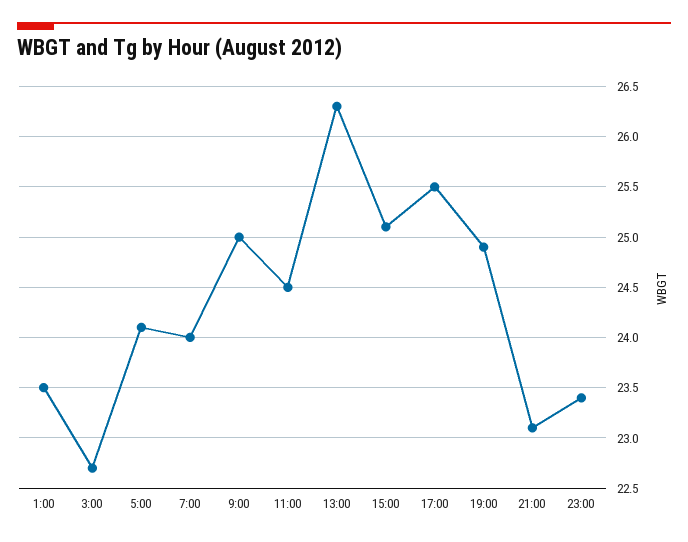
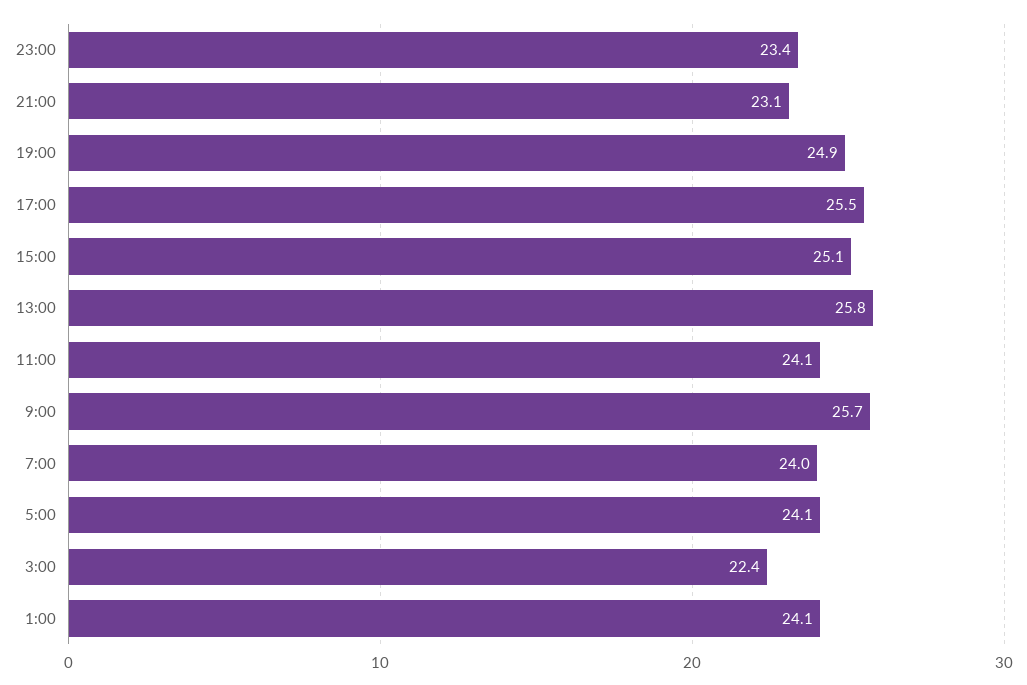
  {
-   "1:00": 23.5,
+   "1:00": 24.1,
-   "3:00": 22.7,
+   "3:00": 22.4,
    "5:00": 24.1,
    "7:00": 24,
-   "9:00": 25,
+   "9:00": 25.7,
-   "11:00": 24.5,
+   "11:00": 24.1,
-   "13:00": 26.3,
+   "13:00": 25.8,
    "15:00": 25.1,
    "17:00": 25.5,
    "19:00": 24.9,
    "21:00": 23.1,
    "23:00": 23.4
  }

